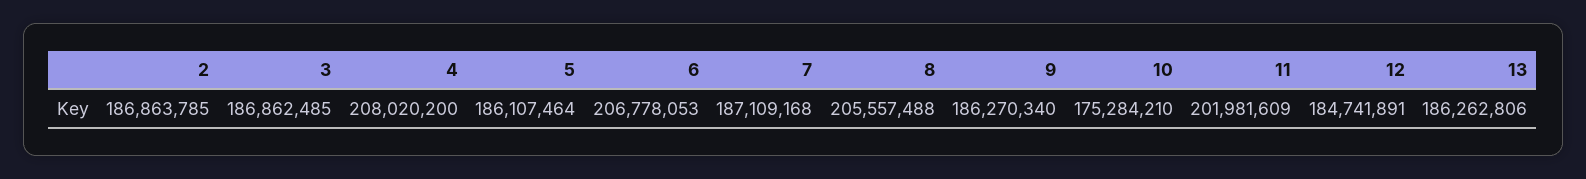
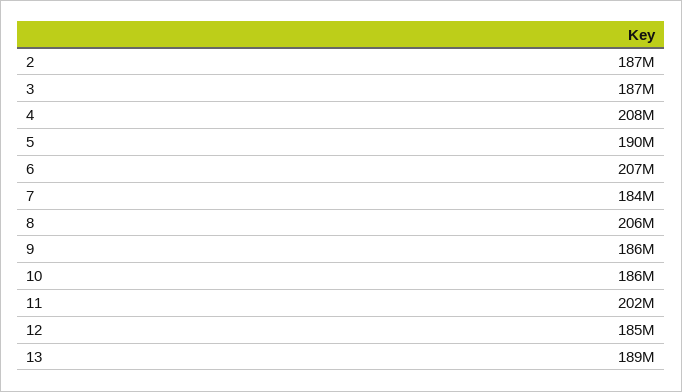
  {
    "2": 186863785,
    "3": 186862485,
    "4": 208020200,
-   "5": 186107464,
+   "5": 190000000,
    "6": 206778053,
-   "7": 187109168,
+   "7": 184000000,
    "8": 205557488,
    "9": 186270340,
-   "10": 175284210,
+   "10": 186000000,
    "11": 201981609,
    "12": 184741891,
-   "13": 186262806
+   "13": 189000000
  }

